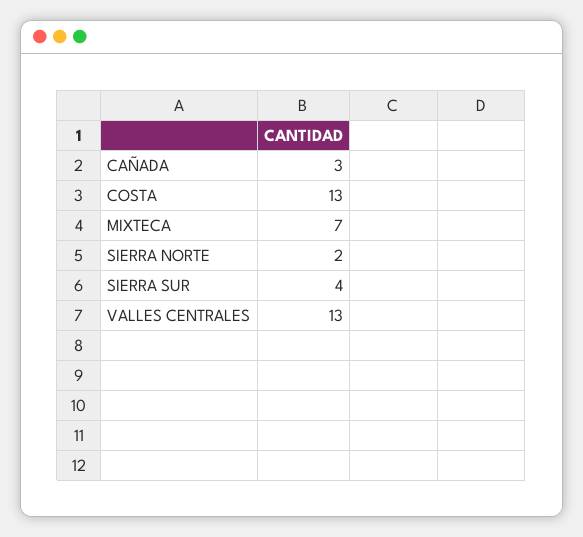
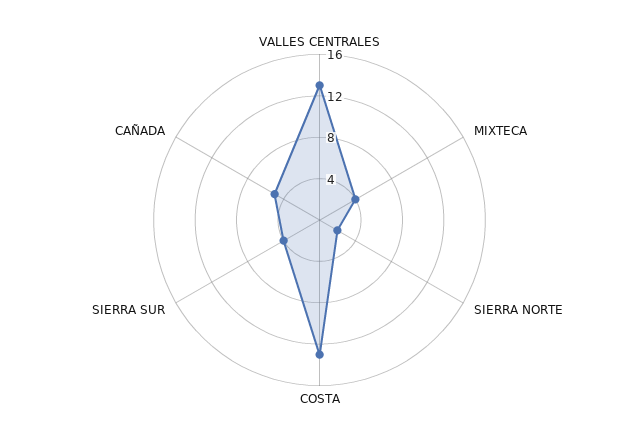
  {
-   "CAÑADA": 3,
+   "CAÑADA": 5,
    "COSTA": 13,
-   "MIXTECA": 7,
+   "MIXTECA": 4,
    "SIERRA NORTE": 2,
    "SIERRA SUR": 4,
    "VALLES CENTRALES": 13
  }

